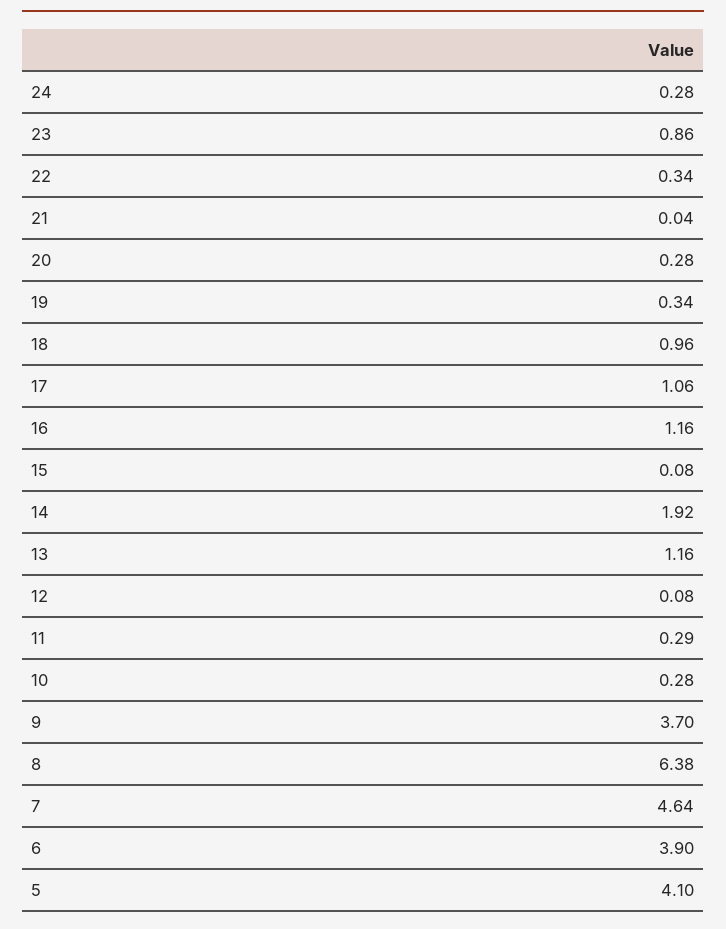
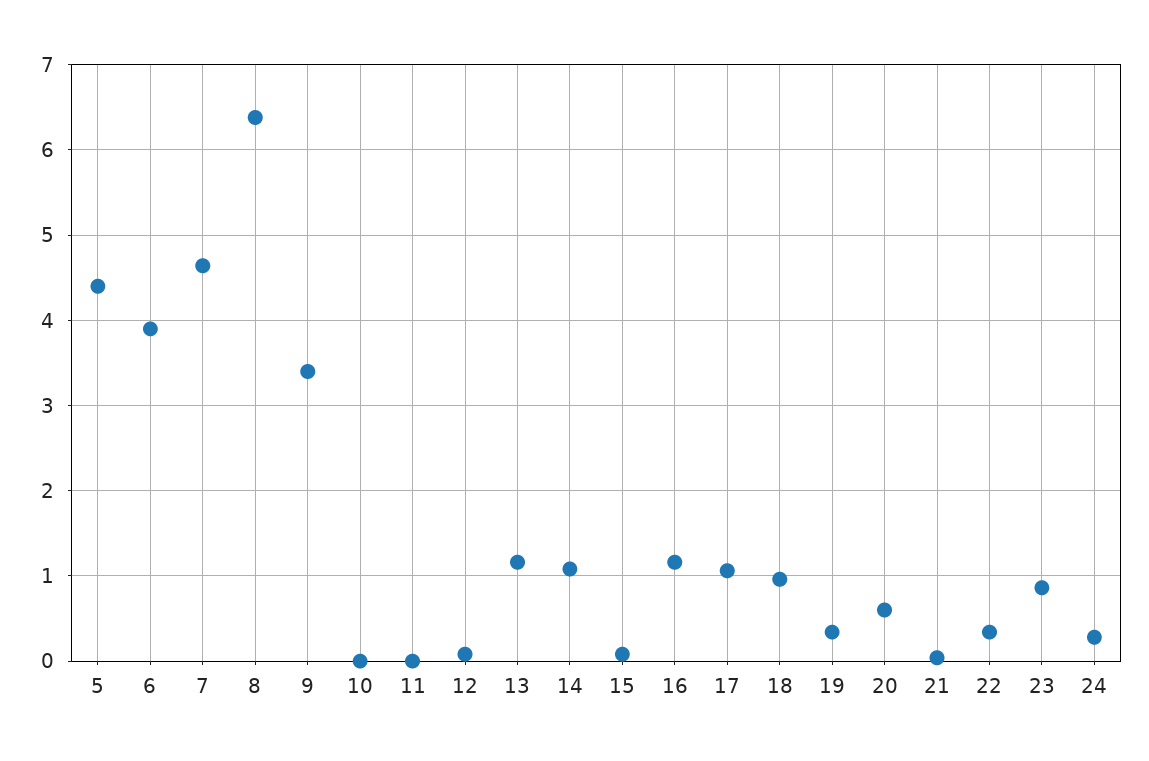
  {
    "24": 0.28,
    "23": 0.86,
    "22": 0.34,
    "21": 0.04,
-   "20": 0.28,
+   "20": 0.6,
    "19": 0.34,
    "18": 0.96,
    "17": 1.06,
    "16": 1.16,
    "15": 0.08,
-   "14": 1.92,
+   "14": 1.1,
    "13": 1.16,
    "12": 0.08,
-   "11": 0.29,
+   "11": 0,
-   "10": 0.28,
+   "10": 0,
-   "9": 3.7,
+   "9": 3.4,
    "8": 6.38,
    "7": 4.64,
    "6": 3.9,
-   "5": 4.1
+   "5": 4.4
  }

